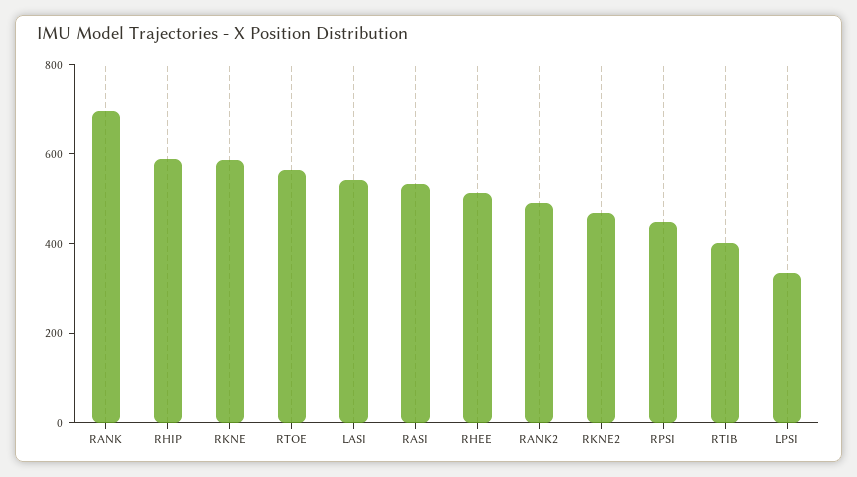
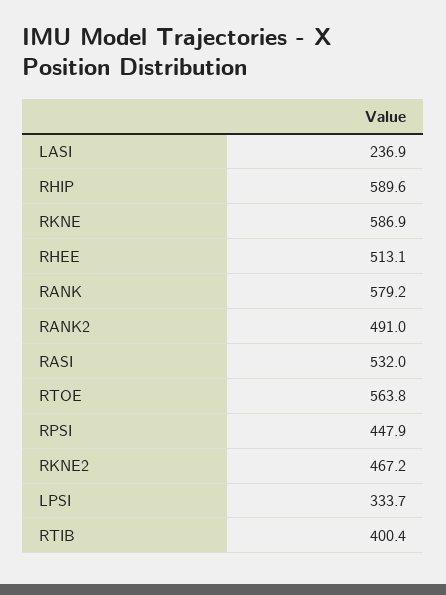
  {
-   "RANK": 700,
+   "RANK": 579.2,
    "RHIP": 589.6,
    "RKNE": 586.9,
    "RTOE": 563.8,
-   "LASI": 550,
+   "LASI": 236.9,
    "RASI": 532,
    "RHEE": 513.1,
    "RANK2": 491,
    "RKNE2": 467.2,
    "RPSI": 447.9,
    "RTIB": 400.4,
    "LPSI": 333.7
  }

